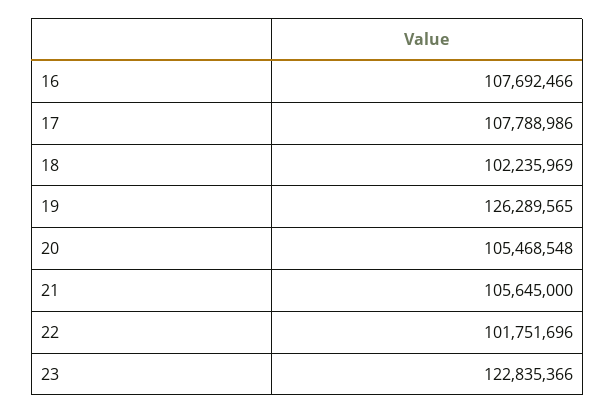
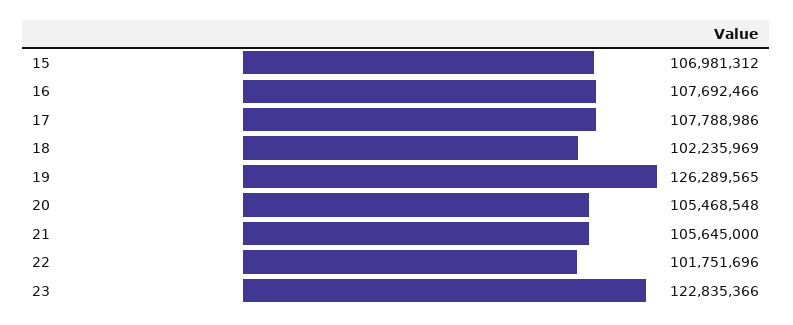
  {
    "16": 107692466,
    "17": 107788986,
    "18": 102235969,
    "19": 126289565,
    "20": 105468548,
    "21": 105645000,
    "22": 101751696,
-   "23": 122835366
+   "23": 122835366,
+   "15": 106981312
  }

